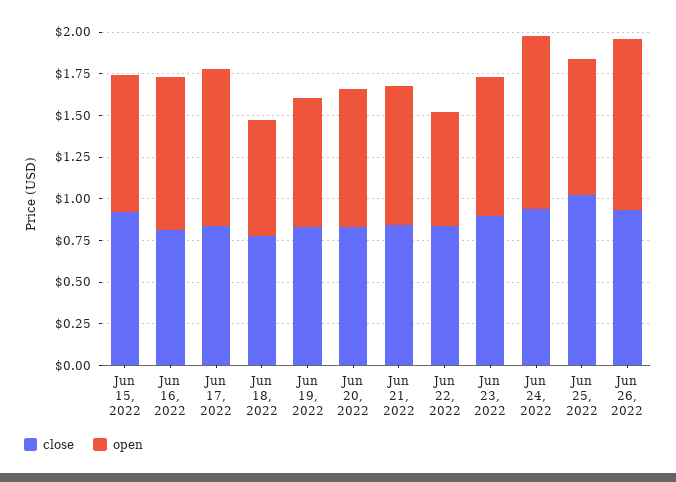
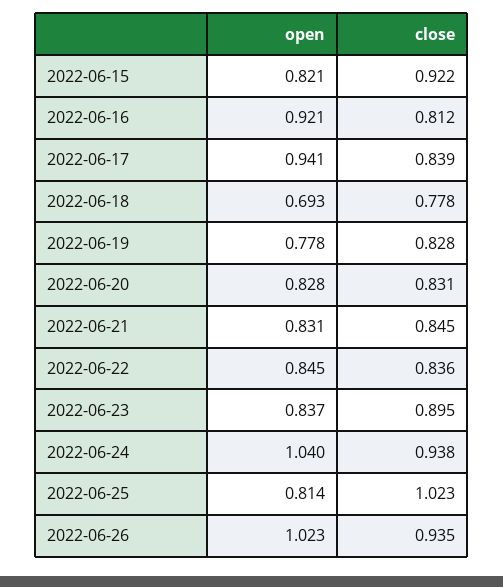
  {
    "close": {
      "Jun 15, 2022": 0.922,
      "Jun 16, 2022": 0.812,
      "Jun 17, 2022": 0.839,
      "Jun 18, 2022": 0.778,
      "Jun 19, 2022": 0.828,
      "Jun 20, 2022": 0.831,
      "Jun 21, 2022": 0.845,
      "Jun 22, 2022": 0.836,
      "Jun 23, 2022": 0.895,
      "Jun 24, 2022": 0.938,
      "Jun 25, 2022": 1.023,
      "Jun 26, 2022": 0.935
    },
    "open": {
      "Jun 15, 2022": 0.821,
      "Jun 16, 2022": 0.921,
      "Jun 17, 2022": 0.941,
      "Jun 18, 2022": 0.693,
      "Jun 19, 2022": 0.778,
      "Jun 20, 2022": 0.828,
      "Jun 21, 2022": 0.831,
-     "Jun 22, 2022": 0.7,
+     "Jun 22, 2022": 0.845,
      "Jun 23, 2022": 0.837,
      "Jun 24, 2022": 1.04,
      "Jun 25, 2022": 0.814,
      "Jun 26, 2022": 1.023
    }
  }

